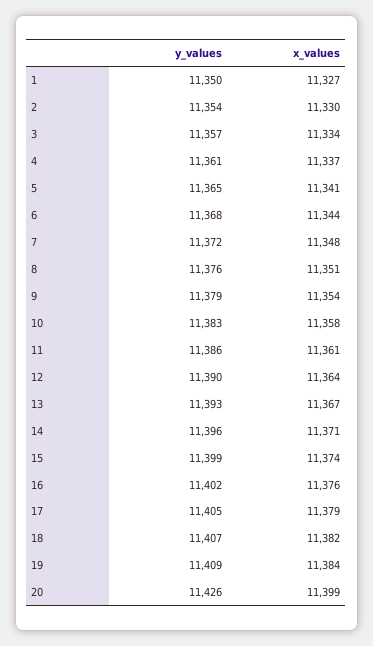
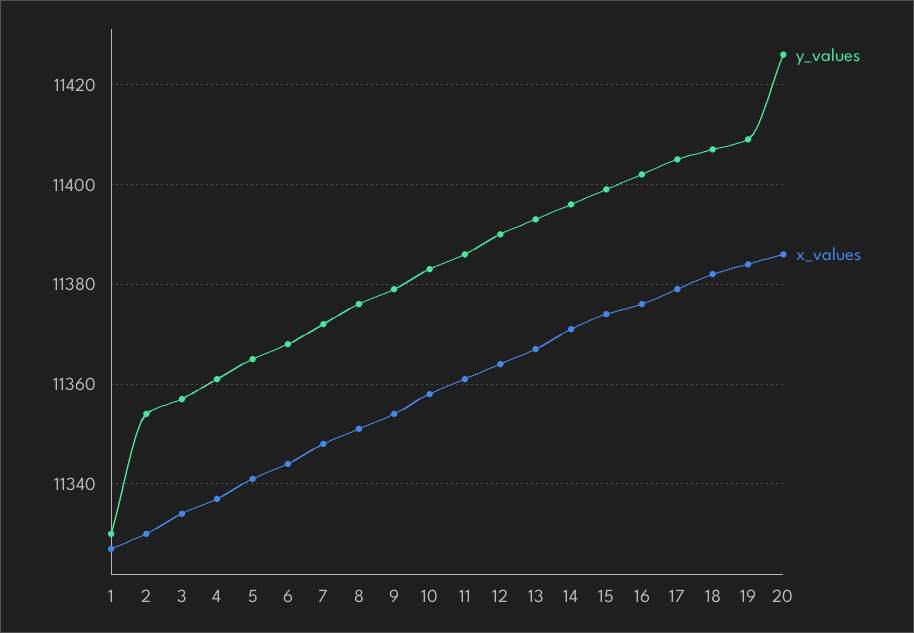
  {
    "y_values": {
-     "1": 11350,
+     "1": 11330,
      "2": 11354,
      "3": 11357,
      "4": 11361,
      "5": 11365,
      "6": 11368,
      "7": 11372,
      "8": 11376,
      "9": 11379,
      "10": 11383,
      "11": 11386,
      "12": 11390,
      "13": 11393,
      "14": 11396,
      "15": 11399,
      "16": 11402,
      "17": 11405,
      "18": 11407,
      "19": 11409,
      "20": 11426
    },
    "x_values": {
      "1": 11327,
      "2": 11330,
      "3": 11334,
      "4": 11337,
      "5": 11341,
      "6": 11344,
      "7": 11348,
      "8": 11351,
      "9": 11354,
      "10": 11358,
      "11": 11361,
      "12": 11364,
      "13": 11367,
      "14": 11371,
      "15": 11374,
      "16": 11376,
      "17": 11379,
      "18": 11382,
      "19": 11384,
-     "20": 11399
+     "20": 11385
    }
  }

